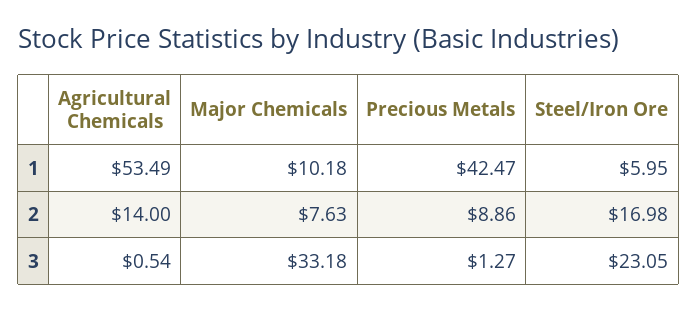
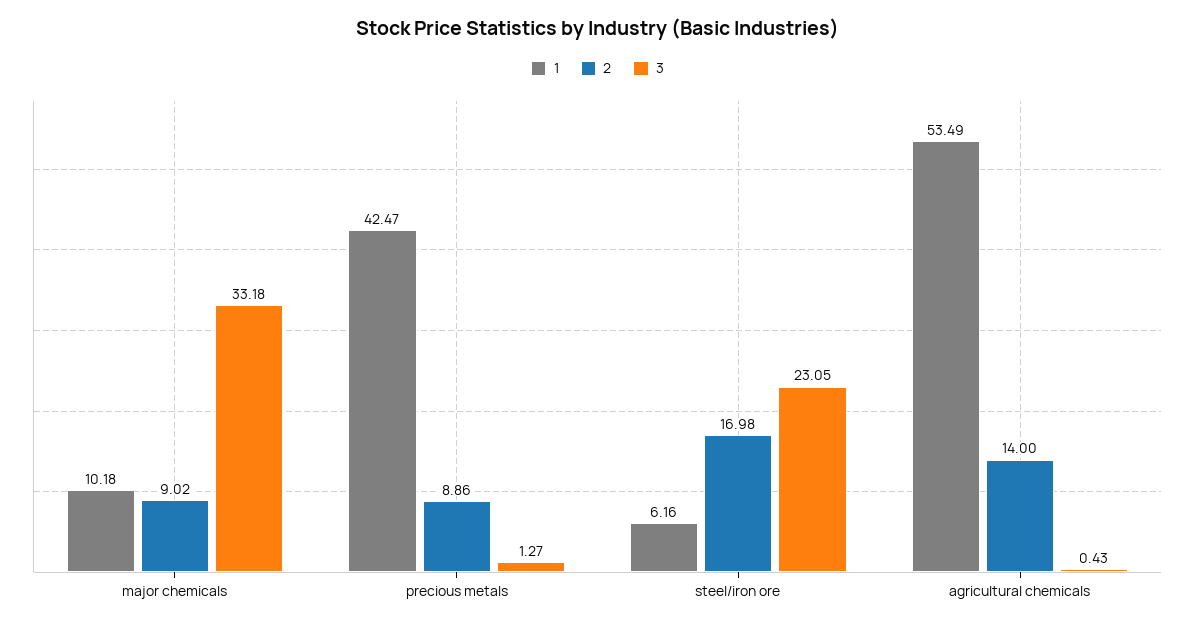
  {
    "1": {
      "Agricultural Chemicals": 53.49,
      "Major Chemicals": 10.18,
      "Precious Metals": 42.47,
-     "Steel/Iron Ore": 5.95
+     "Steel/Iron Ore": 6.16
    },
    "2": {
      "Agricultural Chemicals": 14,
-     "Major Chemicals": 7.63,
+     "Major Chemicals": 9.02,
      "Precious Metals": 8.86,
      "Steel/Iron Ore": 16.98
    },
    "3": {
-     "Agricultural Chemicals": 0.54,
+     "Agricultural Chemicals": 0.43,
      "Major Chemicals": 33.18,
      "Precious Metals": 1.27,
      "Steel/Iron Ore": 23.05
    }
  }

